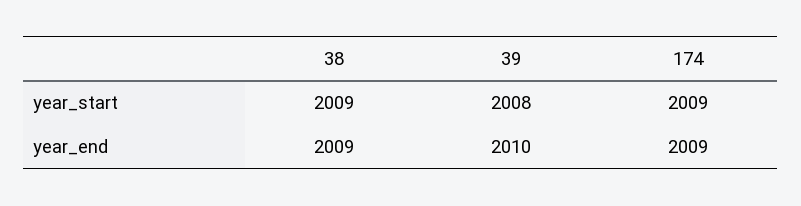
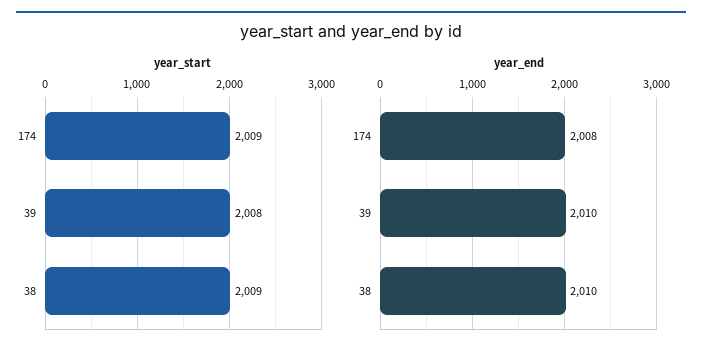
  {
    "year_start": {
      "38": 2009,
      "39": 2008,
      "174": 2009
    },
    "year_end": {
-     "38": 2009,
+     "38": 2010,
      "39": 2010,
-     "174": 2009
+     "174": 2008
    }
  }

